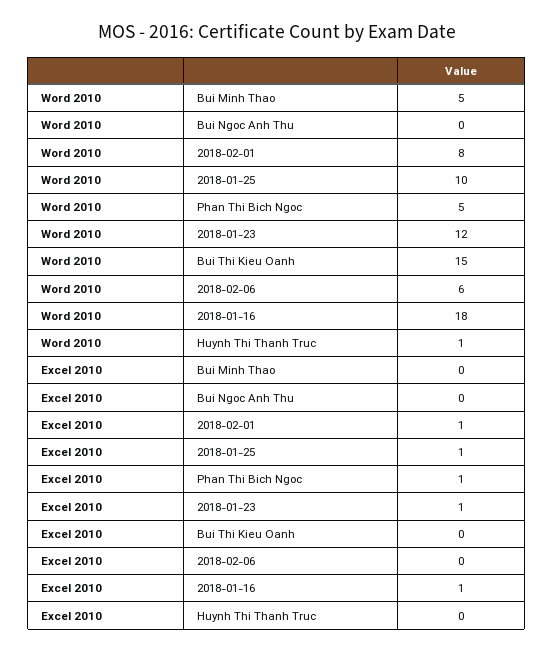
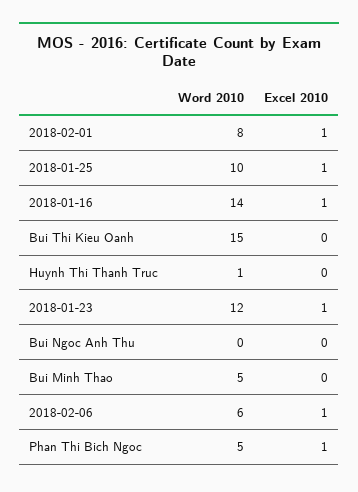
  {
    "Word 2010": {
      "Bui Minh Thao": 5,
      "Bui Ngoc Anh Thu": 0,
      "2018-02-01": 8,
      "2018-01-25": 10,
      "Phan Thi Bich Ngoc": 5,
      "2018-01-23": 12,
      "Bui Thi Kieu Oanh": 15,
      "2018-02-06": 6,
-     "2018-01-16": 18,
+     "2018-01-16": 14,
      "Huynh Thi Thanh Truc": 1
    },
    "Excel 2010": {
      "Bui Minh Thao": 0,
      "Bui Ngoc Anh Thu": 0,
      "2018-02-01": 1,
      "2018-01-25": 1,
      "Phan Thi Bich Ngoc": 1,
      "2018-01-23": 1,
      "Bui Thi Kieu Oanh": 0,
-     "2018-02-06": 0,
+     "2018-02-06": 1,
      "2018-01-16": 1,
      "Huynh Thi Thanh Truc": 0
    }
  }

